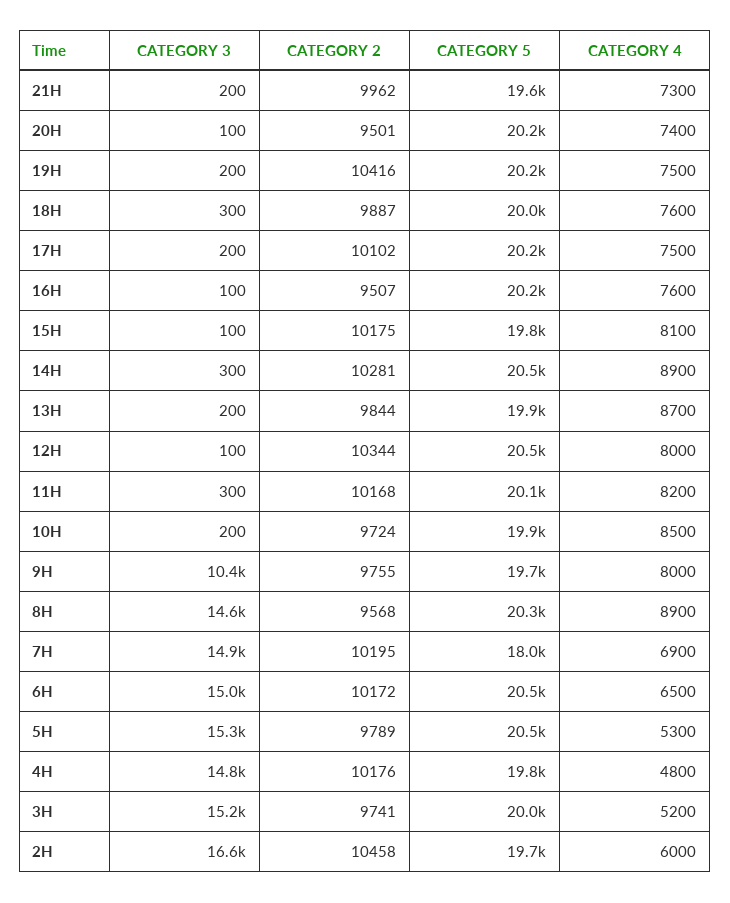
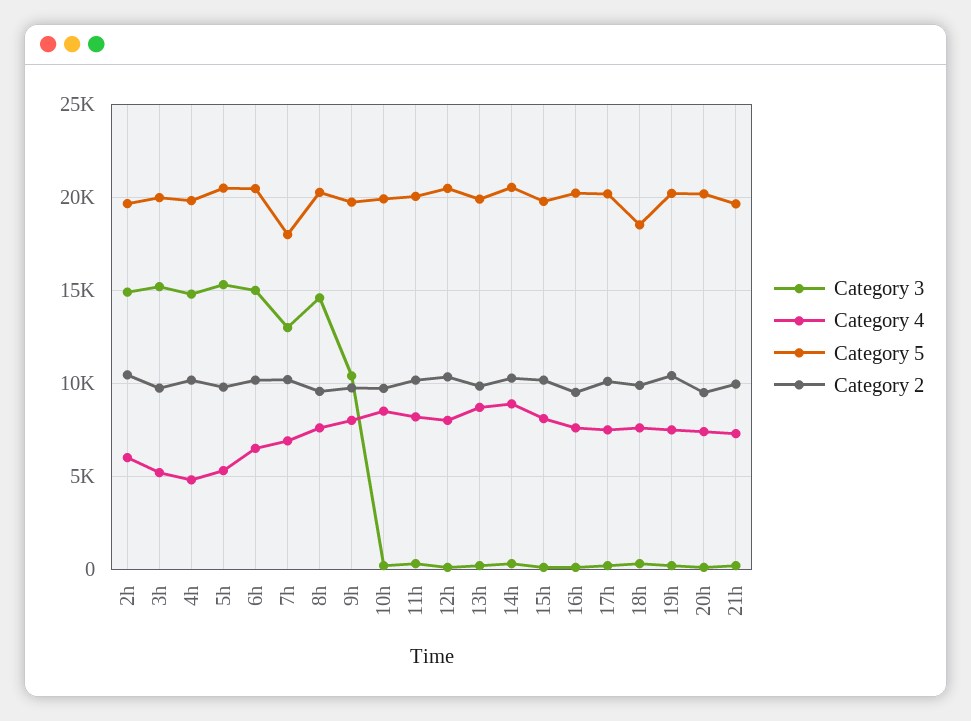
  {
    "CATEGORY 3": {
      "21H": 200,
      "20H": 100,
      "19H": 200,
      "18H": 300,
      "17H": 200,
      "16H": 100,
      "15H": 100,
      "14H": 300,
      "13H": 200,
      "12H": 100,
      "11H": 300,
      "10H": 200,
      "9H": 10400,
      "8H": 14600,
-     "7H": 14900,
+     "7H": 13000,
      "6H": 15000,
      "5H": 15300,
      "4H": 14800,
      "3H": 15200,
-     "2H": 16600
+     "2H": 15000
    },
    "CATEGORY 2": {
      "21H": 9962,
      "20H": 9501,
      "19H": 10416,
      "18H": 9887,
      "17H": 10102,
      "16H": 9507,
      "15H": 10175,
      "14H": 10281,
      "13H": 9844,
      "12H": 10344,
      "11H": 10168,
      "10H": 9724,
      "9H": 9755,
      "8H": 9568,
      "7H": 10195,
      "6H": 10172,
      "5H": 9789,
      "4H": 10176,
      "3H": 9741,
      "2H": 10458
    },
    "CATEGORY 5": {
      "21H": 19600,
      "20H": 20200,
      "19H": 20200,
-     "18H": 20000,
+     "18H": 18500,
      "17H": 20200,
      "16H": 20200,
      "15H": 19800,
      "14H": 20500,
      "13H": 19900,
      "12H": 20500,
      "11H": 20100,
      "10H": 19900,
      "9H": 19700,
      "8H": 20300,
      "7H": 18000,
      "6H": 20500,
      "5H": 20500,
      "4H": 19800,
      "3H": 20000,
      "2H": 19700
    },
    "CATEGORY 4": {
      "21H": 7300,
      "20H": 7400,
      "19H": 7500,
      "18H": 7600,
      "17H": 7500,
      "16H": 7600,
      "15H": 8100,
      "14H": 8900,
      "13H": 8700,
      "12H": 8000,
      "11H": 8200,
      "10H": 8500,
      "9H": 8000,
-     "8H": 8900,
+     "8H": 7500,
      "7H": 6900,
      "6H": 6500,
      "5H": 5300,
      "4H": 4800,
      "3H": 5200,
      "2H": 6000
    }
  }

